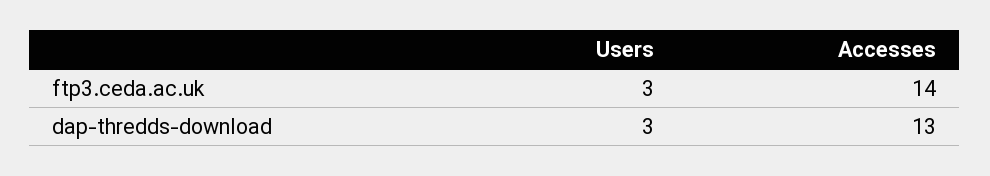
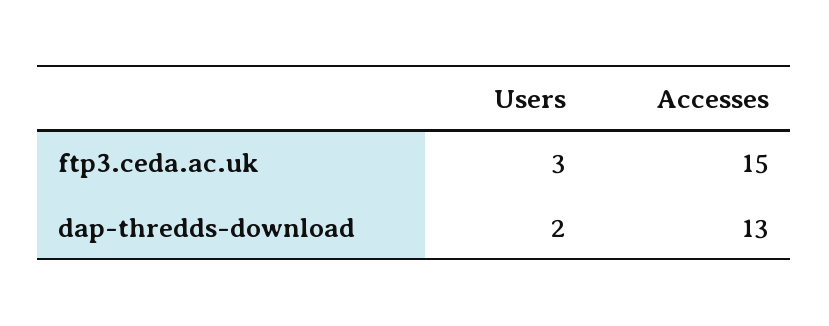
  {
    "Users": {
      "ftp3.ceda.ac.uk": 3,
-     "dap-thredds-download": 3
+     "dap-thredds-download": 2
    },
    "Accesses": {
-     "ftp3.ceda.ac.uk": 14,
+     "ftp3.ceda.ac.uk": 15,
      "dap-thredds-download": 13
    }
  }

